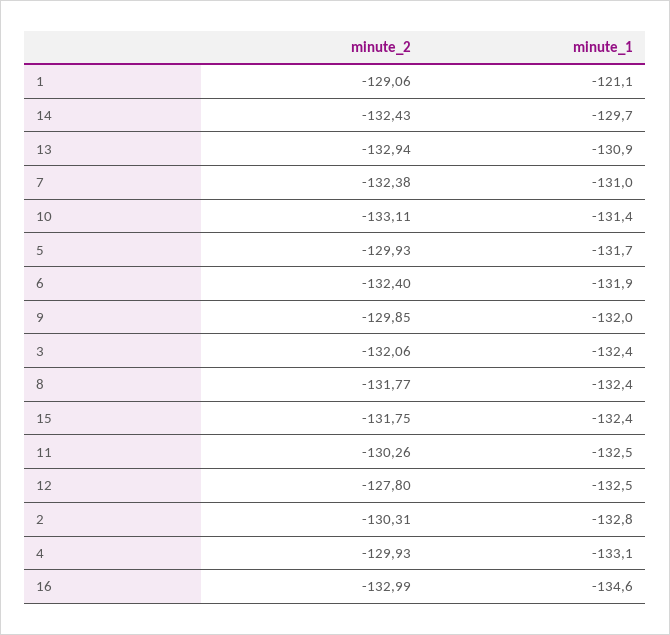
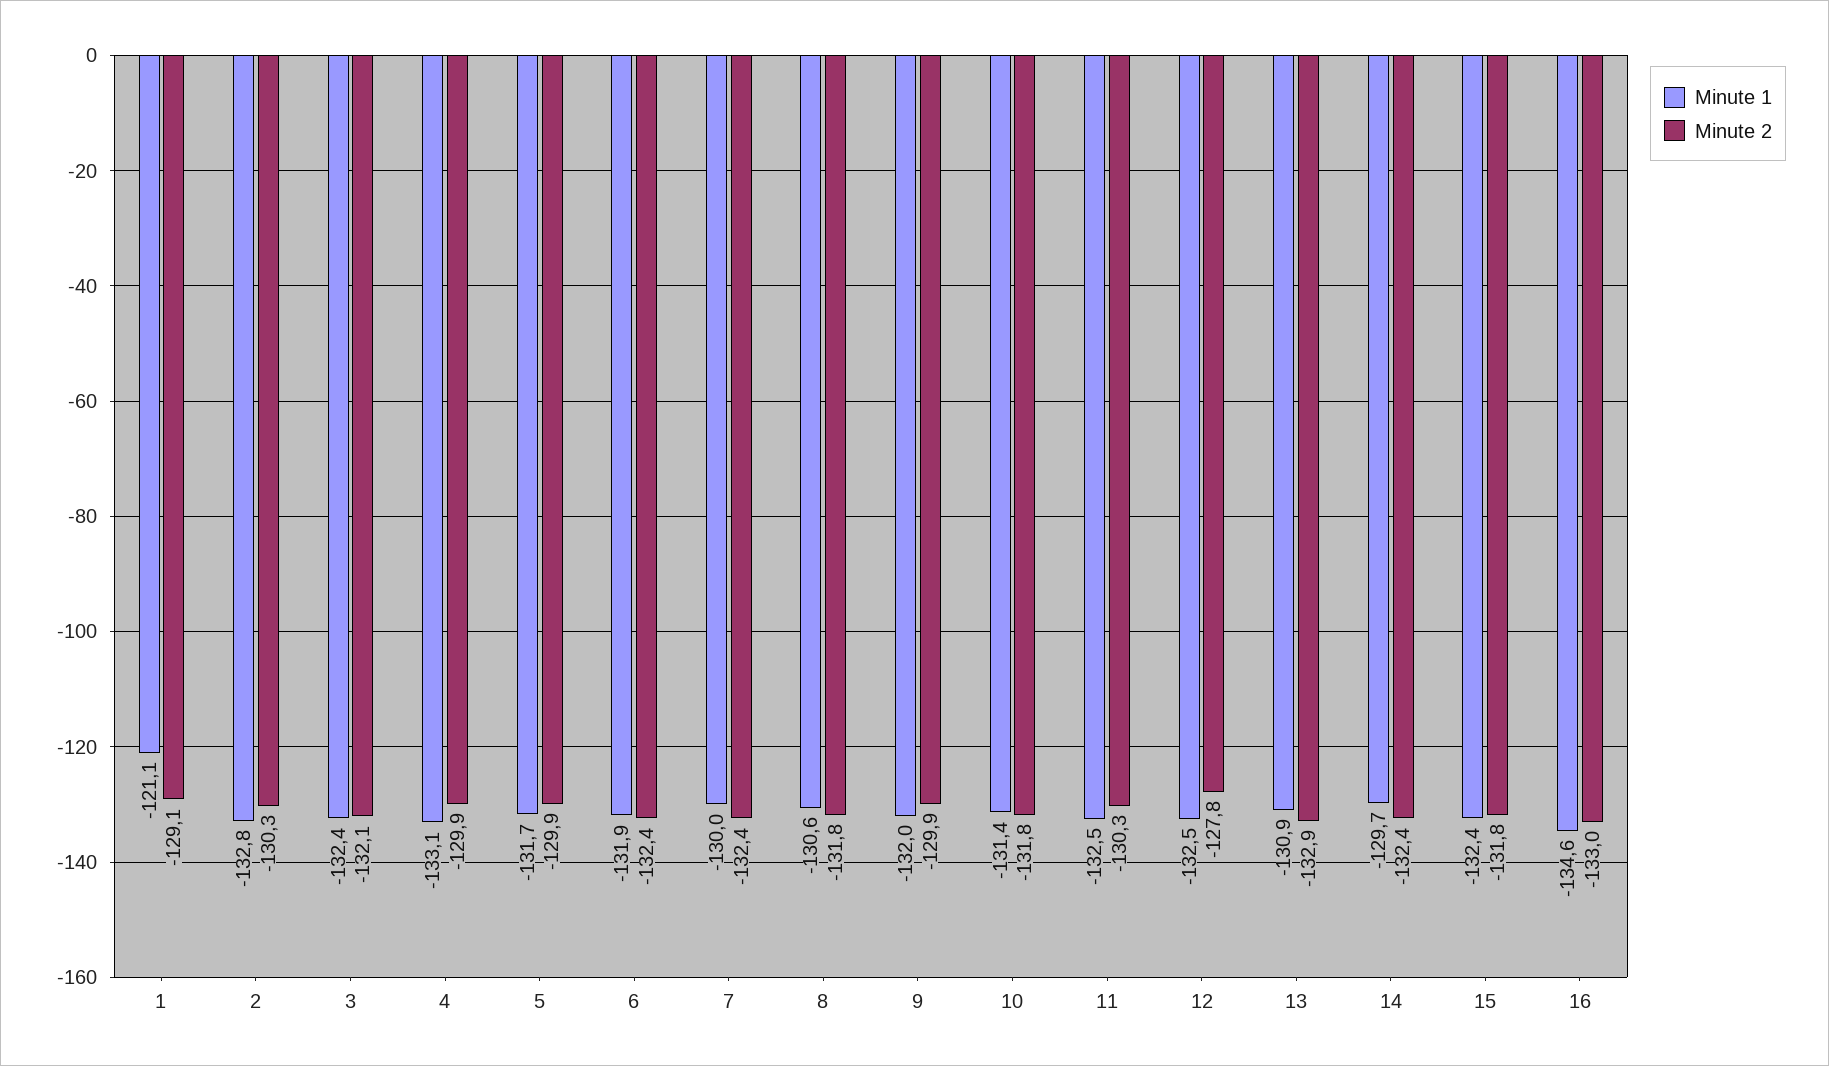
  {
    "minute_2": {
      "1": -129.06,
      "14": -132.43,
      "13": -132.94,
      "7": -132.38,
-     "10": -133.11,
+     "10": -131.8,
      "5": -129.93,
      "6": -132.4,
      "9": -129.85,
      "3": -132.06,
      "8": -131.77,
      "15": -131.75,
      "11": -130.26,
      "12": -127.8,
      "2": -130.31,
      "4": -129.93,
      "16": -132.99
    },
    "minute_1": {
      "1": -121.1,
      "14": -129.7,
      "13": -130.9,
-     "7": -131,
+     "7": -130,
      "10": -131.4,
      "5": -131.7,
      "6": -131.9,
      "9": -132,
      "3": -132.4,
-     "8": -132.4,
+     "8": -130.6,
      "15": -132.4,
      "11": -132.5,
      "12": -132.5,
      "2": -132.8,
      "4": -133.1,
      "16": -134.6
    }
  }

